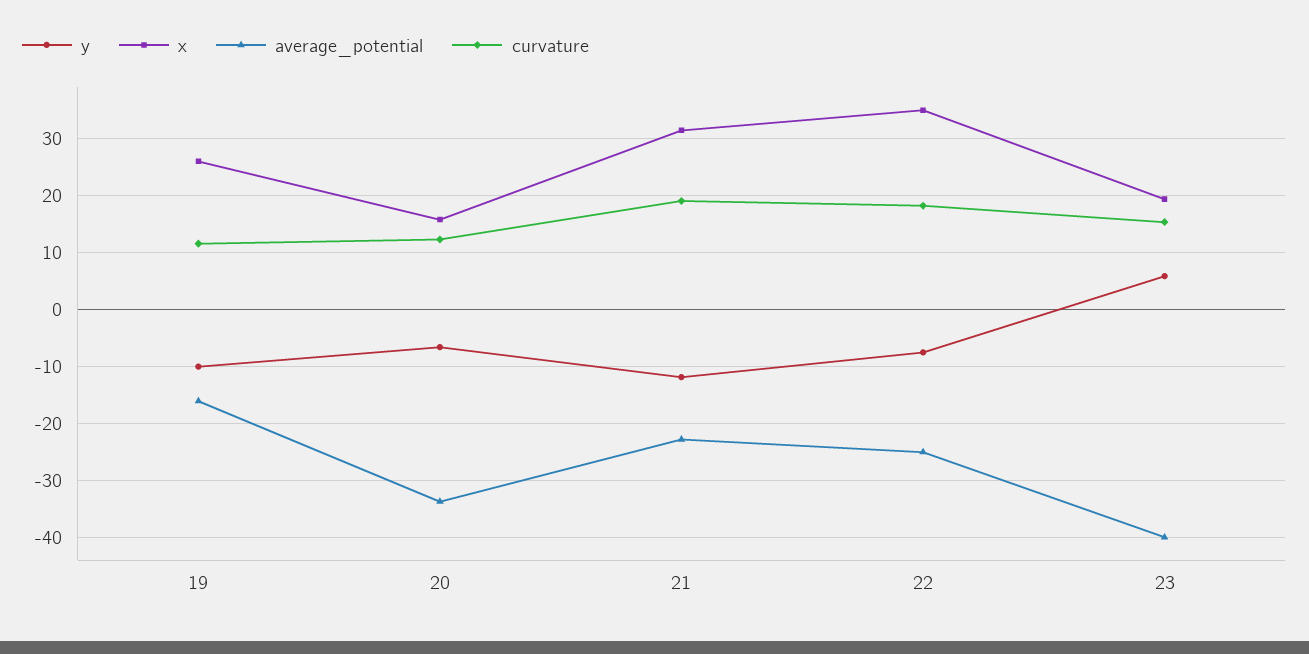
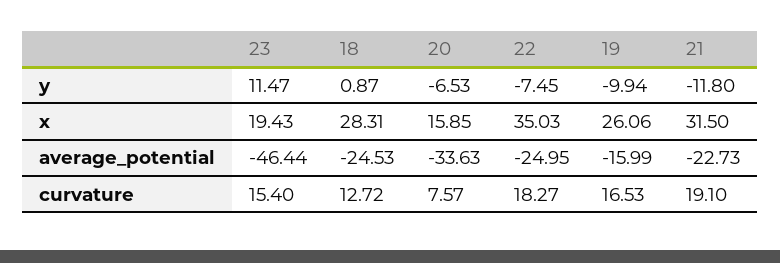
  {
    "y": {
      "19": -9.94,
      "20": -6.53,
      "21": -11.8,
      "22": -7.45,
-     "23": 6
+     "23": 11.47,
+     "18": 0.87
    },
    "x": {
      "19": 26.06,
      "20": 15.85,
      "21": 31.5,
      "22": 35.03,
-     "23": 19.43
+     "23": 19.43,
+     "18": 28.31
    },
    "average_potential": {
      "19": -15.99,
      "20": -33.63,
      "21": -22.73,
      "22": -24.95,
-     "23": -40
+     "23": -46.44,
+     "18": -24.53
    },
    "curvature": {
-     "19": 12,
+     "19": 16.53,
-     "20": 12,
+     "20": 7.57,
      "21": 19.1,
      "22": 18.27,
-     "23": 15.4
+     "23": 15.4,
+     "18": 12.72
    }
  }

